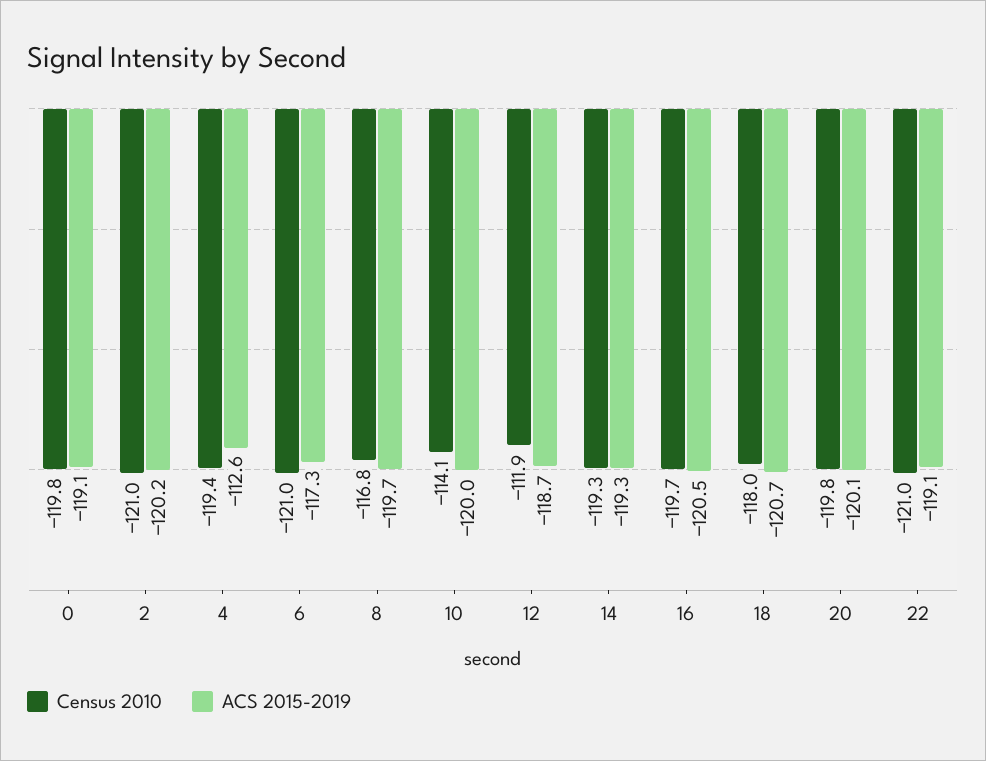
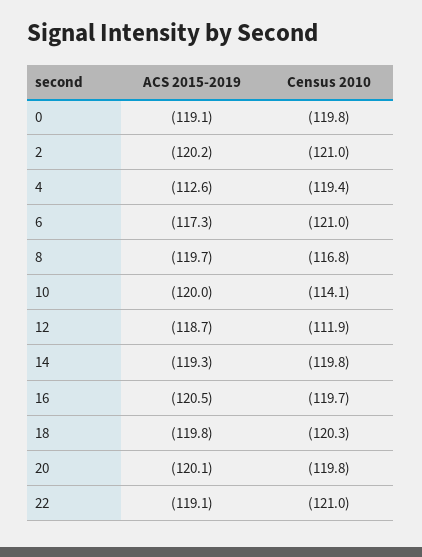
  {
    "Census 2010": {
      "0": -119.8,
      "2": -121,
      "4": -119.4,
      "6": -121,
      "8": -116.8,
      "10": -114.1,
      "12": -111.9,
-     "14": -119.3,
+     "14": -119.8,
      "16": -119.7,
-     "18": -118,
+     "18": -120.3,
      "20": -119.8,
      "22": -121
    },
    "ACS 2015-2019": {
      "0": -119.1,
      "2": -120.2,
      "4": -112.6,
      "6": -117.3,
      "8": -119.7,
      "10": -120,
      "12": -118.7,
      "14": -119.3,
      "16": -120.5,
-     "18": -120.7,
+     "18": -119.8,
      "20": -120.1,
      "22": -119.1
    }
  }

